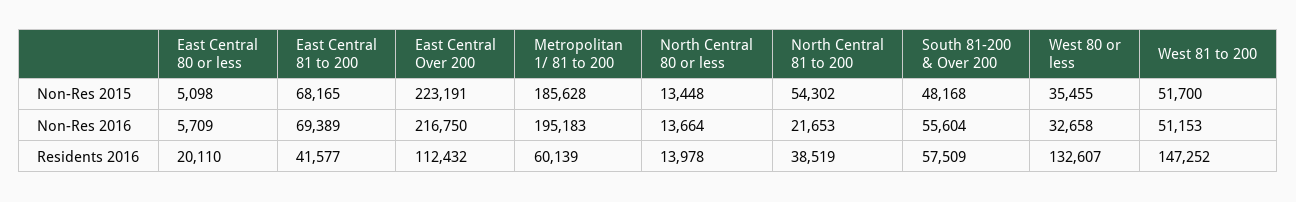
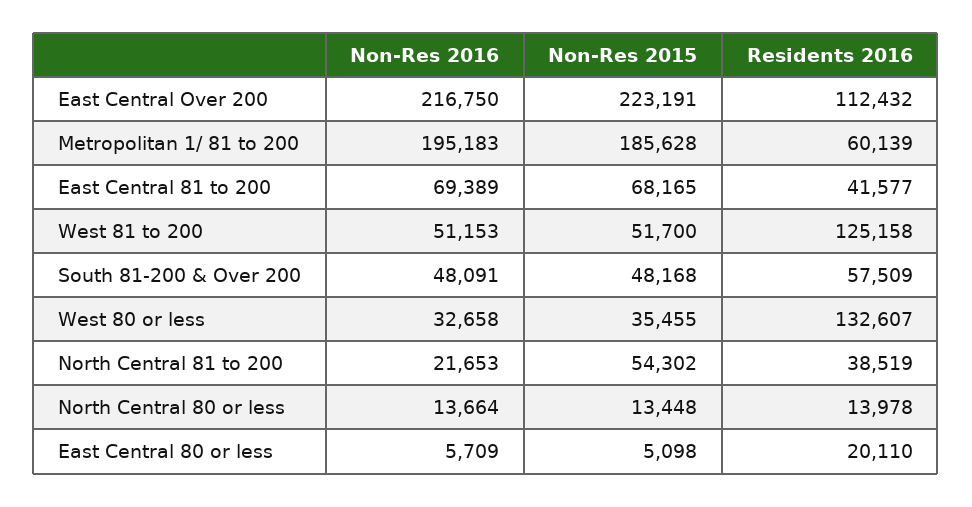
  {
    "East Central 80 or less": {
      "Non-Res 2015": 5098,
      "Non-Res 2016": 5709,
      "Residents 2016": 20110
    },
    "East Central 81 to 200": {
      "Non-Res 2015": 68165,
      "Non-Res 2016": 69389,
      "Residents 2016": 41577
    },
    "East Central Over 200": {
      "Non-Res 2015": 223191,
      "Non-Res 2016": 216750,
      "Residents 2016": 112432
    },
    "Metropolitan 1/ 81 to 200": {
      "Non-Res 2015": 185628,
      "Non-Res 2016": 195183,
      "Residents 2016": 60139
    },
    "North Central 80 or less": {
      "Non-Res 2015": 13448,
      "Non-Res 2016": 13664,
      "Residents 2016": 13978
    },
    "North Central 81 to 200": {
      "Non-Res 2015": 54302,
      "Non-Res 2016": 21653,
      "Residents 2016": 38519
    },
    "South 81-200 & Over 200": {
      "Non-Res 2015": 48168,
-     "Non-Res 2016": 55604,
+     "Non-Res 2016": 48091,
      "Residents 2016": 57509
    },
    "West 80 or less": {
      "Non-Res 2015": 35455,
      "Non-Res 2016": 32658,
      "Residents 2016": 132607
    },
    "West 81 to 200": {
      "Non-Res 2015": 51700,
      "Non-Res 2016": 51153,
-     "Residents 2016": 147252
+     "Residents 2016": 125158
    }
  }

